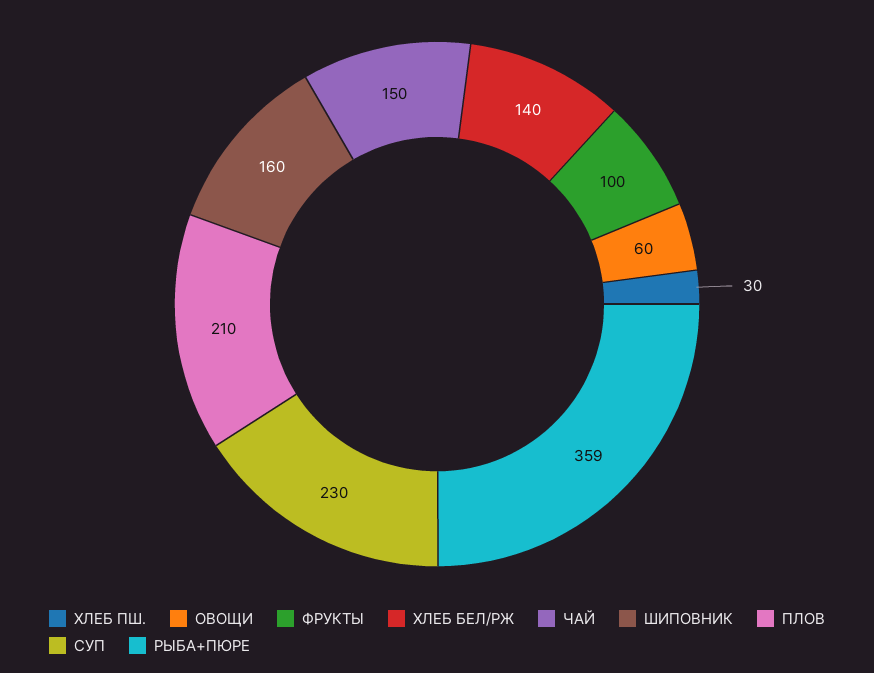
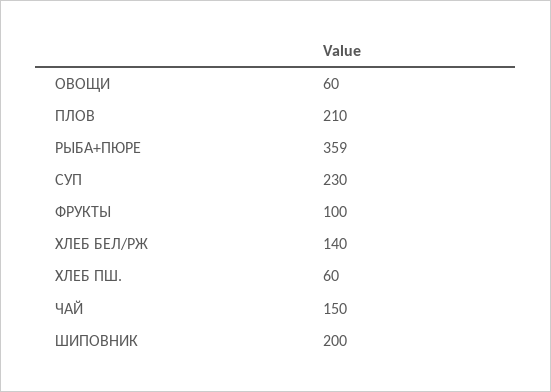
  {
-   "ХЛЕБ ПШ.": 30,
+   "ХЛЕБ ПШ.": 60,
    "ОВОЩИ": 60,
    "ФРУКТЫ": 100,
    "ХЛЕБ БЕЛ/РЖ": 140,
    "ЧАЙ": 150,
-   "ШИПОВНИК": 160,
+   "ШИПОВНИК": 200,
    "ПЛОВ": 210,
    "СУП": 230,
    "РЫБА+ПЮРЕ": 359
  }

